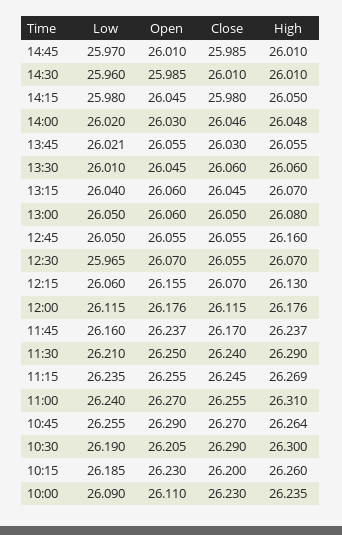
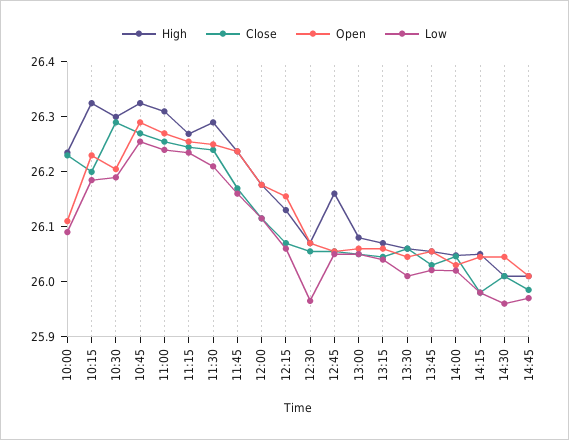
  {
    "Low": {
      "14:45": 25.97,
      "14:30": 25.96,
      "14:15": 25.98,
      "14:00": 26.02,
      "13:45": 26.021,
      "13:30": 26.01,
      "13:15": 26.04,
      "13:00": 26.05,
      "12:45": 26.05,
      "12:30": 25.965,
      "12:15": 26.06,
      "12:00": 26.115,
      "11:45": 26.16,
      "11:30": 26.21,
      "11:15": 26.235,
      "11:00": 26.24,
      "10:45": 26.255,
      "10:30": 26.19,
      "10:15": 26.185,
      "10:00": 26.09
    },
    "Open": {
      "14:45": 26.01,
-     "14:30": 25.985,
+     "14:30": 26.04,
      "14:15": 26.045,
      "14:00": 26.03,
      "13:45": 26.055,
      "13:30": 26.045,
      "13:15": 26.06,
      "13:00": 26.06,
      "12:45": 26.055,
      "12:30": 26.07,
      "12:15": 26.155,
      "12:00": 26.176,
      "11:45": 26.237,
      "11:30": 26.25,
      "11:15": 26.255,
      "11:00": 26.27,
      "10:45": 26.29,
      "10:30": 26.205,
      "10:15": 26.23,
      "10:00": 26.11
    },
    "Close": {
      "14:45": 25.985,
      "14:30": 26.01,
      "14:15": 25.98,
      "14:00": 26.046,
      "13:45": 26.03,
      "13:30": 26.06,
      "13:15": 26.045,
      "13:00": 26.05,
      "12:45": 26.055,
      "12:30": 26.055,
      "12:15": 26.07,
      "12:00": 26.115,
      "11:45": 26.17,
      "11:30": 26.24,
      "11:15": 26.245,
      "11:00": 26.255,
      "10:45": 26.27,
      "10:30": 26.29,
      "10:15": 26.2,
      "10:00": 26.23
    },
    "High": {
      "14:45": 26.01,
      "14:30": 26.01,
      "14:15": 26.05,
      "14:00": 26.048,
      "13:45": 26.055,
      "13:30": 26.06,
      "13:15": 26.07,
      "13:00": 26.08,
      "12:45": 26.16,
      "12:30": 26.07,
      "12:15": 26.13,
      "12:00": 26.176,
      "11:45": 26.237,
      "11:30": 26.29,
      "11:15": 26.269,
      "11:00": 26.31,
-     "10:45": 26.264,
+     "10:45": 26.32,
      "10:30": 26.3,
-     "10:15": 26.26,
+     "10:15": 26.32,
      "10:00": 26.235
    }
  }

